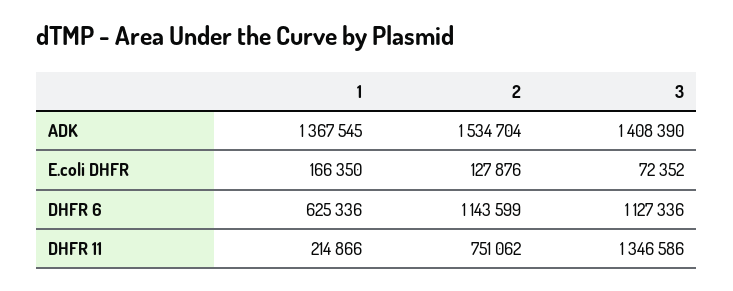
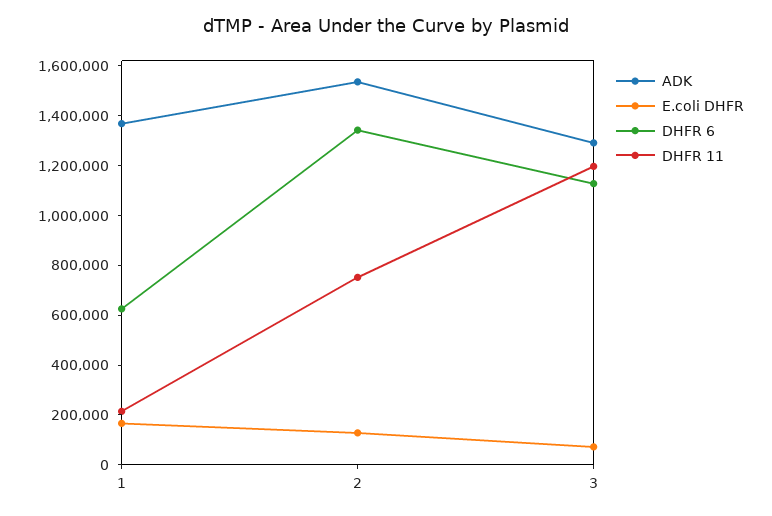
  {
    "ADK": {
      "1": 1367545,
      "2": 1534704,
-     "3": 1408390
+     "3": 1300000
    },
    "E.coli DHFR": {
      "1": 166350,
      "2": 127876,
      "3": 72352
    },
    "DHFR 6": {
      "1": 625336,
-     "2": 1143599,
+     "2": 1350000,
      "3": 1127336
    },
    "DHFR 11": {
      "1": 214866,
      "2": 751062,
-     "3": 1346586
+     "3": 1200000
    }
  }

